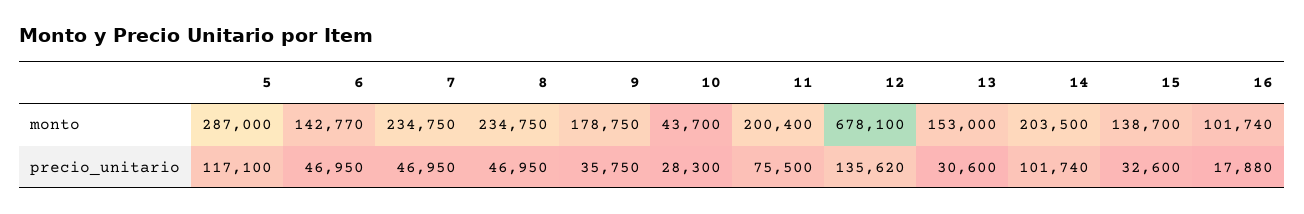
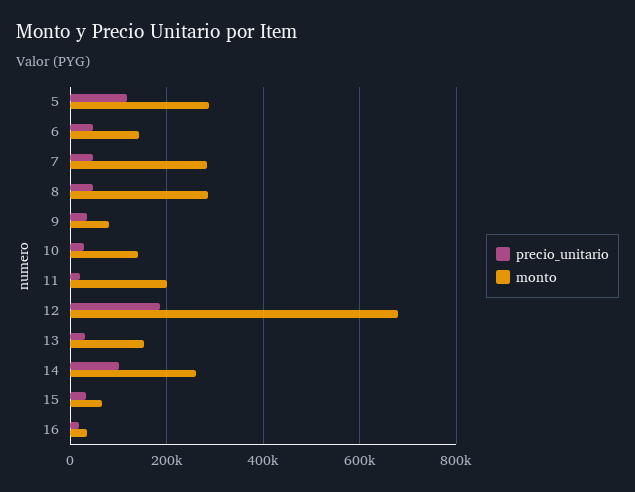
  {
    "monto": {
      "5": 287000,
      "6": 142770,
-     "7": 234750,
+     "7": 280000,
-     "8": 234750,
+     "8": 280000,
-     "9": 178750,
+     "9": 80000,
-     "10": 43700,
+     "10": 140000,
      "11": 200400,
      "12": 678100,
      "13": 153000,
-     "14": 203500,
+     "14": 260000,
-     "15": 138700,
+     "15": 60000,
-     "16": 101740
+     "16": 40000
    },
    "precio_unitario": {
      "5": 117100,
      "6": 46950,
      "7": 46950,
      "8": 46950,
      "9": 35750,
      "10": 28300,
-     "11": 75500,
+     "11": 20000,
-     "12": 135620,
+     "12": 180000,
      "13": 30600,
      "14": 101740,
      "15": 32600,
      "16": 17880
    }
  }

